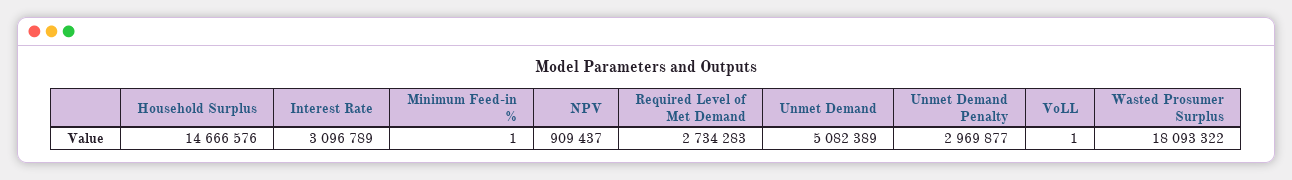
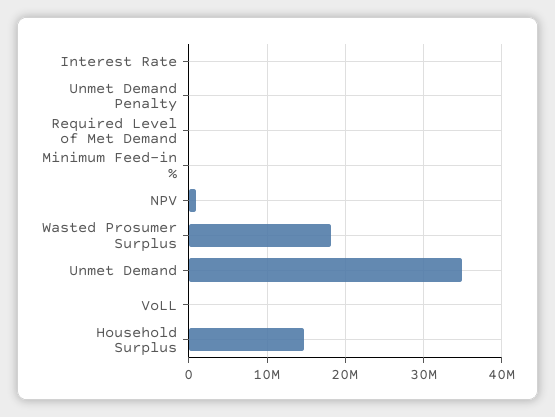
  {
    "Household Surplus": 14666576,
-   "Interest Rate": 3096789,
+   "Interest Rate": 0,
    "Minimum Feed-in %": 1,
    "NPV": 909437,
-   "Required Level of Met Demand": 2734283,
+   "Required Level of Met Demand": 0,
-   "Unmet Demand": 5082389,
+   "Unmet Demand": 35000000,
-   "Unmet Demand Penalty": 2969877,
+   "Unmet Demand Penalty": 0,
    "VoLL": 1,
    "Wasted Prosumer Surplus": 18093322
  }

